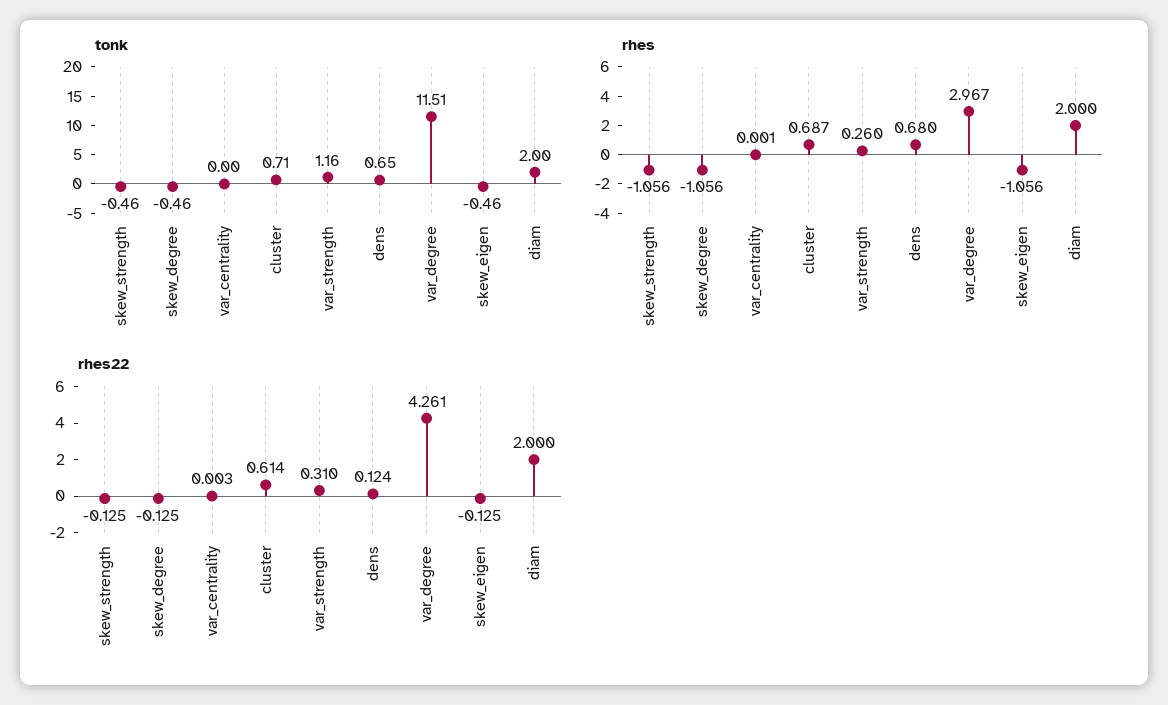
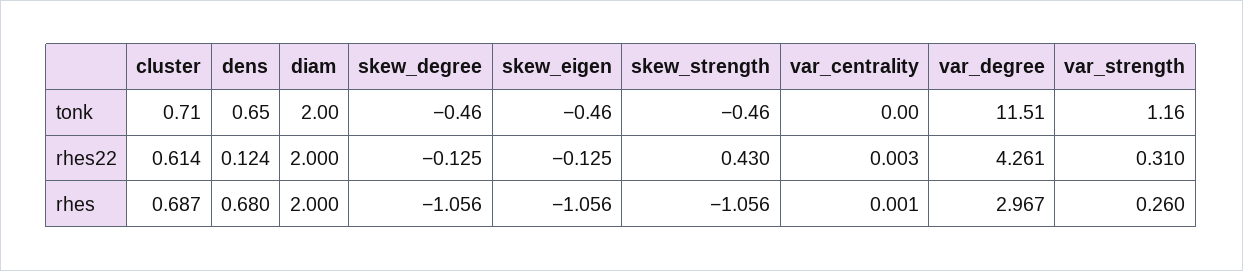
  {
    "tonk": {
      "skew_strength": -0.46,
      "skew_degree": -0.46,
      "var_centrality": 0,
      "cluster": 0.71,
      "var_strength": 1.16,
      "dens": 0.65,
      "var_degree": 11.51,
      "skew_eigen": -0.46,
      "diam": 2
    },
    "rhes": {
      "skew_strength": -1.056,
      "skew_degree": -1.056,
      "var_centrality": 0.001,
      "cluster": 0.687,
      "var_strength": 0.26,
      "dens": 0.68,
      "var_degree": 2.967,
      "skew_eigen": -1.056,
      "diam": 2
    },
    "rhes22": {
-     "skew_strength": -0.125,
+     "skew_strength": 0.43,
      "skew_degree": -0.125,
      "var_centrality": 0.003,
      "cluster": 0.614,
      "var_strength": 0.31,
      "dens": 0.124,
      "var_degree": 4.261,
      "skew_eigen": -0.125,
      "diam": 2
    }
  }

